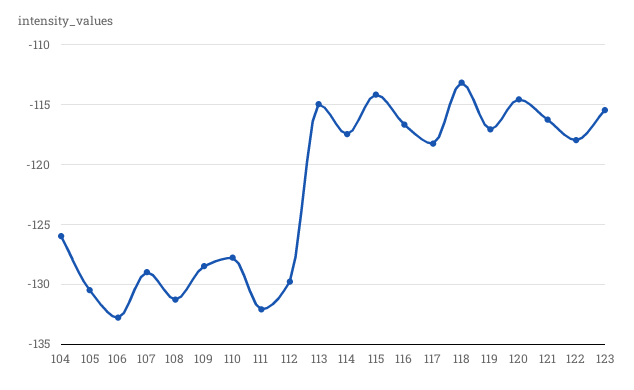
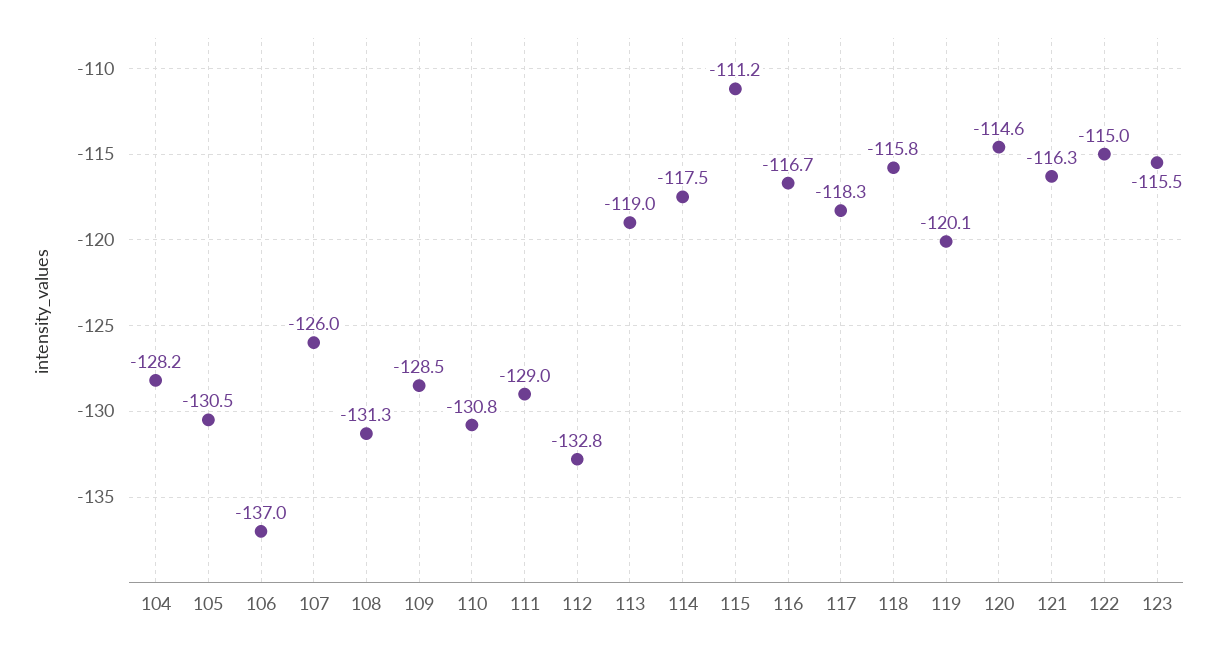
  {
-   "104": -126,
+   "104": -128.2,
    "105": -130.5,
-   "106": -133,
+   "106": -137,
-   "107": -129,
+   "107": -126,
    "108": -131.3,
    "109": -128.5,
-   "110": -128,
+   "110": -130.8,
-   "111": -132,
+   "111": -129,
-   "112": -130,
+   "112": -132.8,
-   "113": -115,
+   "113": -119,
    "114": -117.5,
-   "115": -114,
+   "115": -111.2,
    "116": -116.7,
    "117": -118.3,
-   "118": -113,
+   "118": -115.8,
-   "119": -117,
+   "119": -120.1,
    "120": -114.6,
    "121": -116.3,
-   "122": -118,
+   "122": -115,
    "123": -115.5
  }

